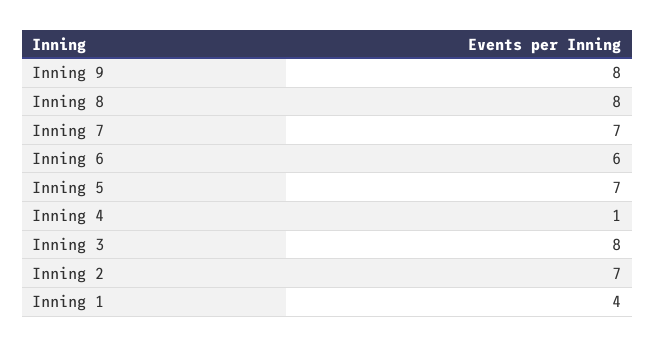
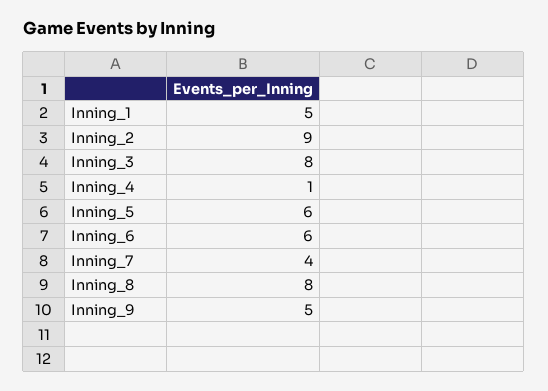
  {
-   "Inning 9": 8,
+   "Inning 9": 5,
    "Inning 8": 8,
-   "Inning 7": 7,
+   "Inning 7": 4,
    "Inning 6": 6,
-   "Inning 5": 7,
+   "Inning 5": 6,
    "Inning 4": 1,
    "Inning 3": 8,
-   "Inning 2": 7,
+   "Inning 2": 9,
-   "Inning 1": 4
+   "Inning 1": 5
  }

